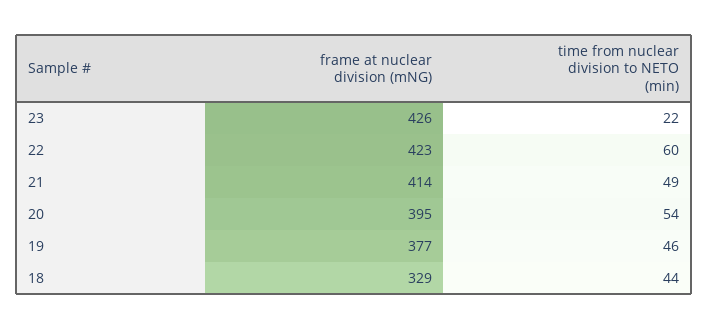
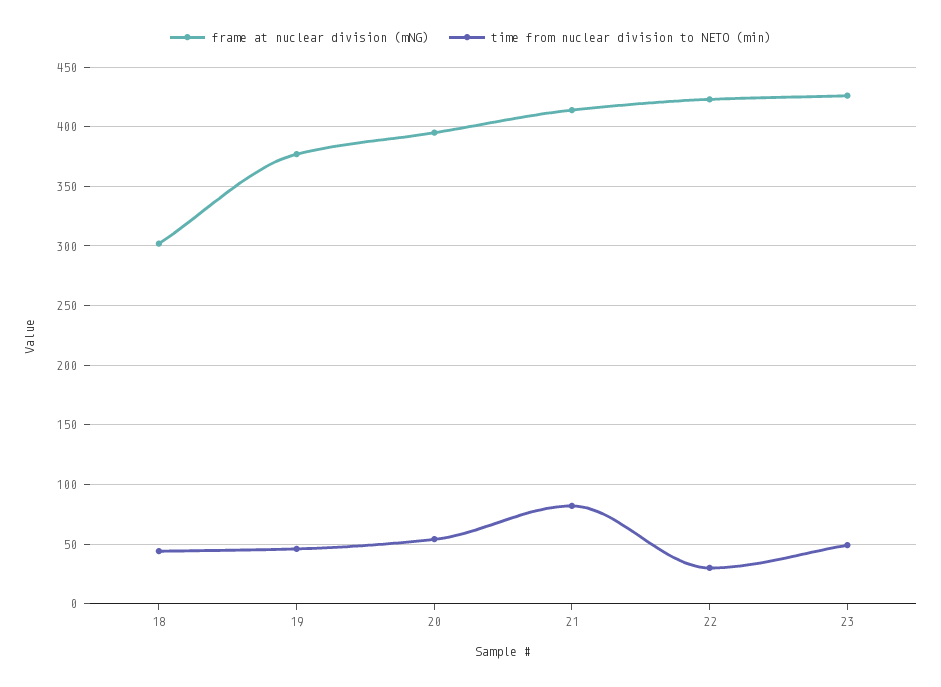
  {
    "frame at nuclear division (mNG)": {
      "23": 426,
      "22": 423,
      "21": 414,
      "20": 395,
      "19": 377,
-     "18": 329
+     "18": 300
    },
    "time from nuclear division to NETO (min)": {
-     "23": 22,
+     "23": 50,
-     "22": 60,
+     "22": 30,
-     "21": 49,
+     "21": 80,
      "20": 54,
      "19": 46,
      "18": 44
    }
  }

